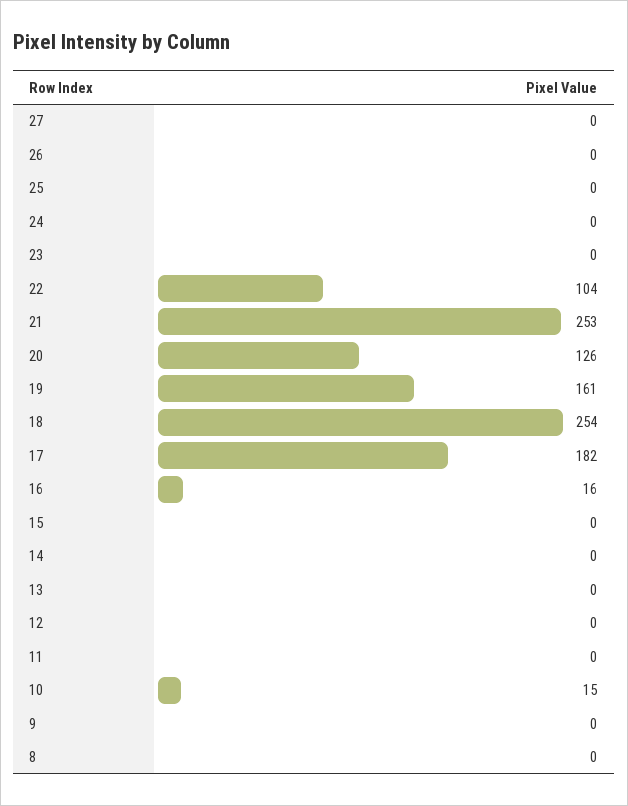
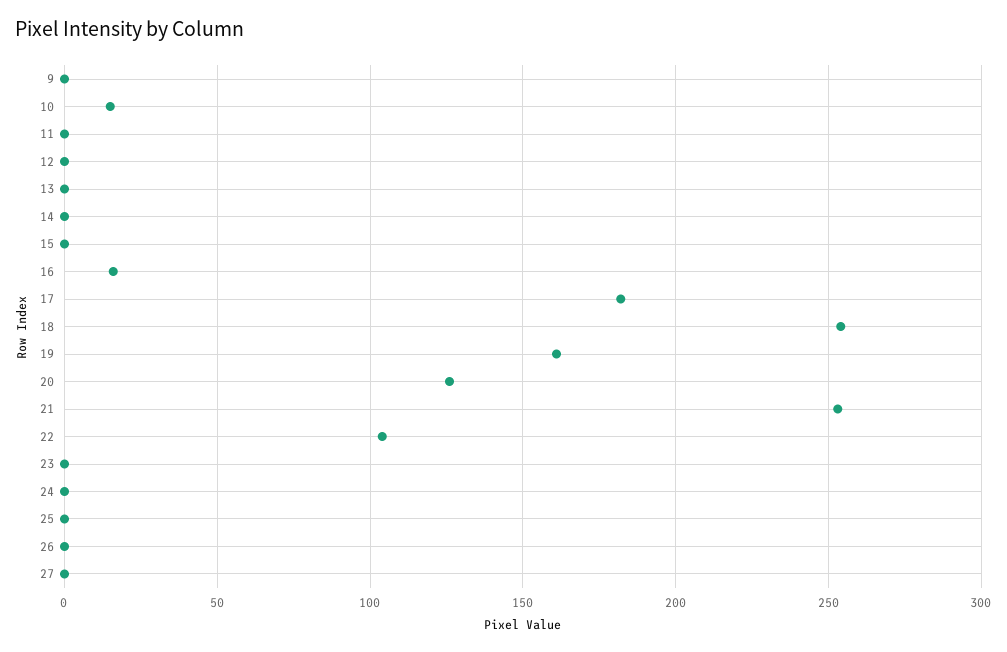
  {
    "27": 0,
    "26": 0,
    "25": 0,
    "24": 0,
    "23": 0,
    "22": 104,
    "21": 253,
    "20": 126,
    "19": 161,
    "18": 254,
    "17": 182,
    "16": 16,
    "15": 0,
    "14": 0,
    "13": 0,
    "12": 0,
    "11": 0,
    "10": 15,
-   "9": 0,
+   "9": 0
-   "8": 0
  }

